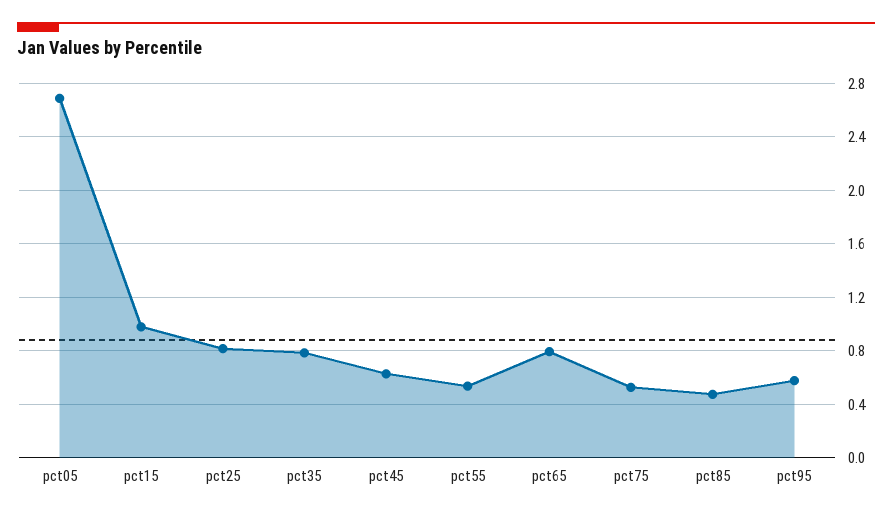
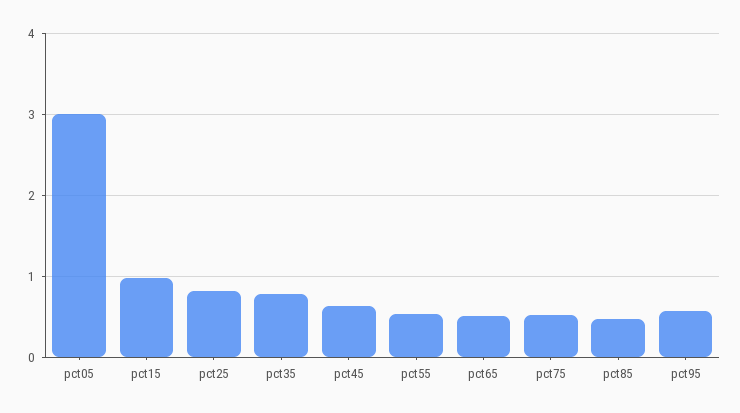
  {
-   "pct05": 2.7,
+   "pct05": 3,
    "pct15": 1,
    "pct25": 0.8,
    "pct35": 0.8,
    "pct45": 0.65,
    "pct55": 0.55,
-   "pct65": 0.8,
+   "pct65": 0.5,
    "pct75": 0.55,
    "pct85": 0.45,
    "pct95": 0.6
  }

